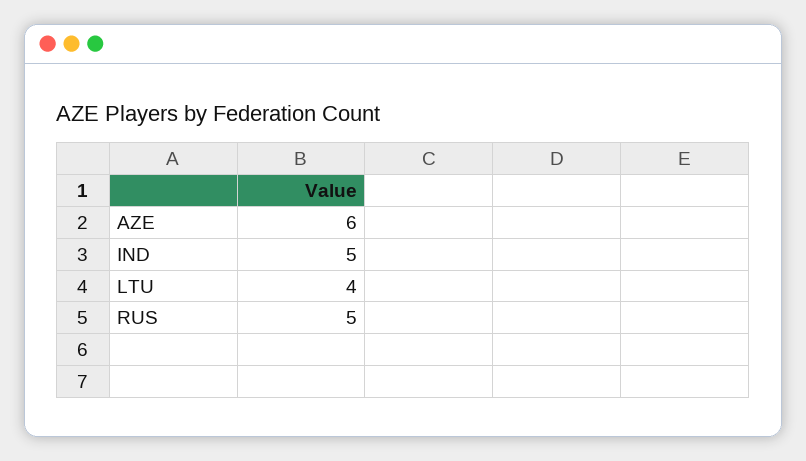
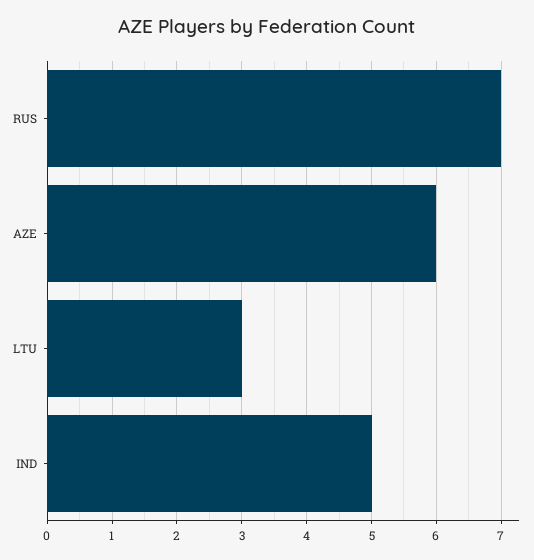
  {
    "AZE": 6,
    "IND": 5,
-   "LTU": 4,
+   "LTU": 3,
-   "RUS": 5
+   "RUS": 7
  }

